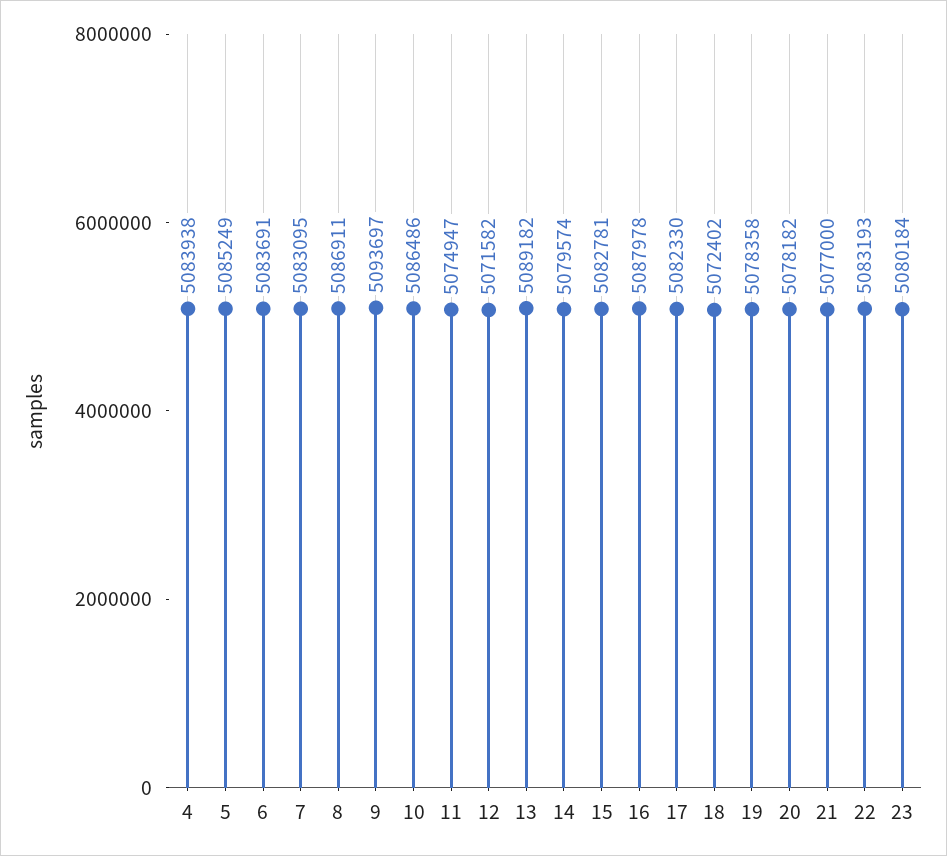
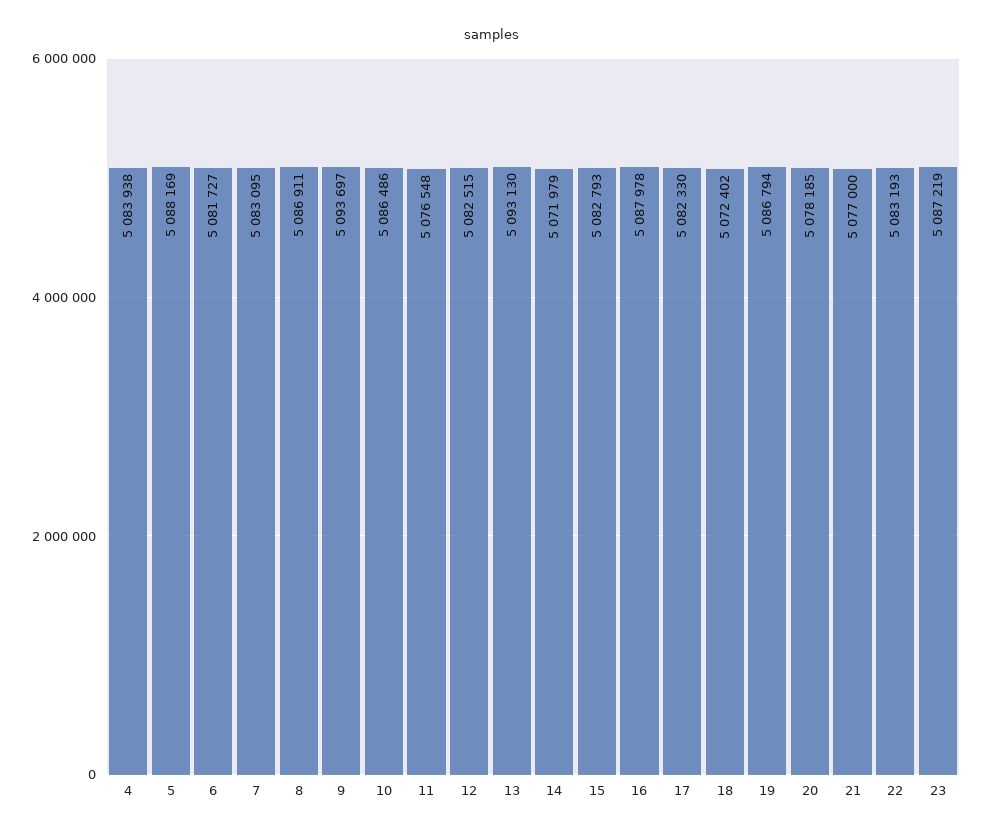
  {
    "4": 5083938,
-   "5": 5085249,
+   "5": 5088169,
-   "6": 5083691,
+   "6": 5081727,
    "7": 5083095,
    "8": 5086911,
    "9": 5093697,
    "10": 5086486,
-   "11": 5074947,
+   "11": 5076548,
-   "12": 5071582,
+   "12": 5082515,
-   "13": 5089182,
+   "13": 5093130,
-   "14": 5079574,
+   "14": 5071979,
-   "15": 5082781,
+   "15": 5082793,
    "16": 5087978,
    "17": 5082330,
    "18": 5072402,
-   "19": 5078358,
+   "19": 5086794,
-   "20": 5078182,
+   "20": 5078185,
    "21": 5077000,
    "22": 5083193,
-   "23": 5080184
+   "23": 5087219
  }

